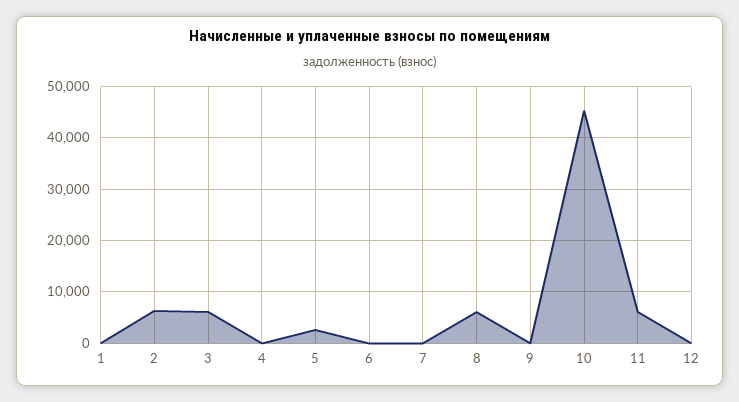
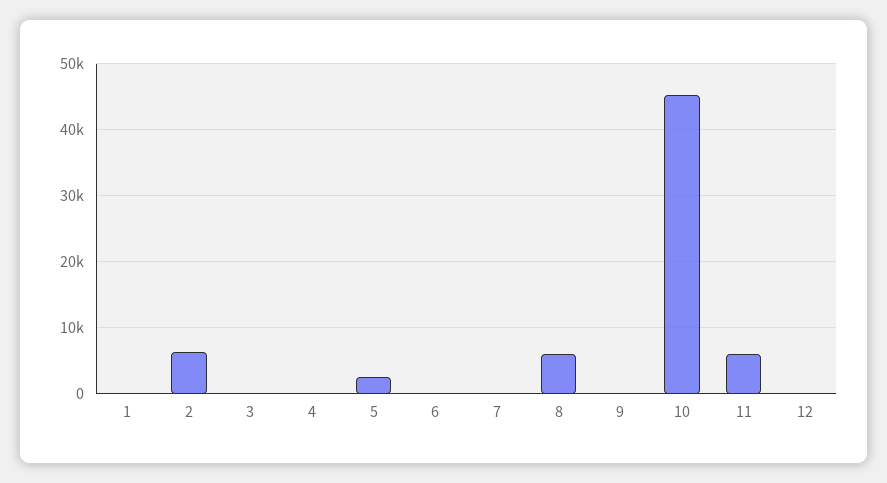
  {
    "1": 0,
    "2": 6000,
-   "3": 6000,
+   "3": 0,
    "4": 0,
    "5": 3000,
    "6": 0,
    "7": 0,
    "8": 6000,
    "9": 0,
    "10": 45000,
    "11": 6000,
    "12": 0
  }

